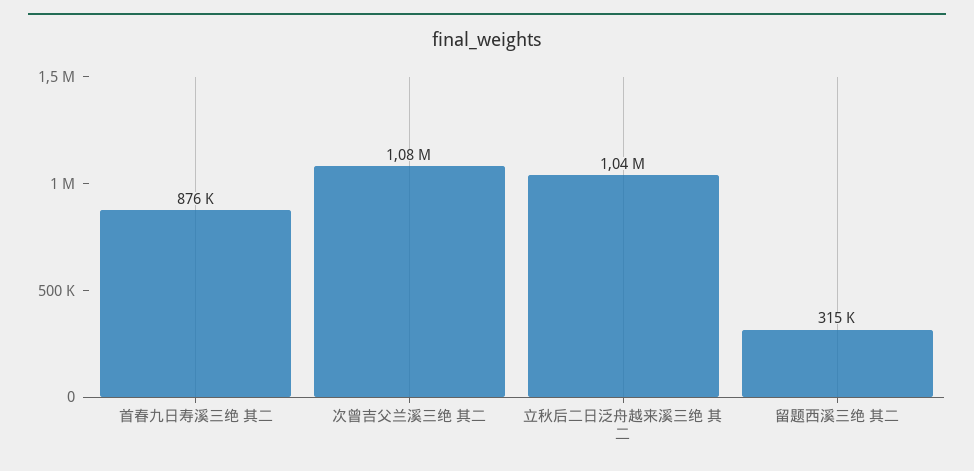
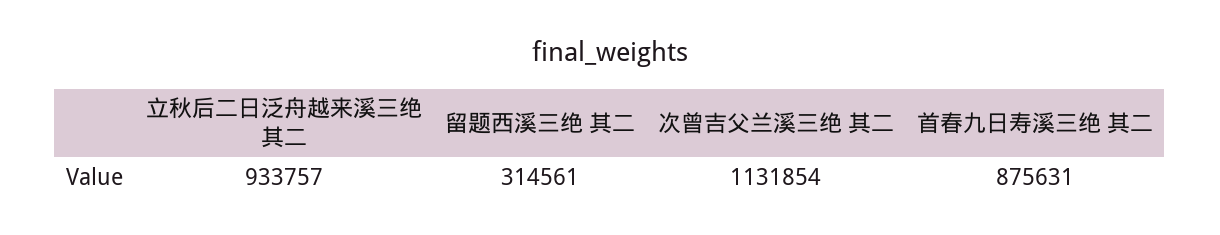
  {
    "首春九日寿溪三绝 其二": 875631,
-   "次曾吉父兰溪三绝 其二": 1080000,
+   "次曾吉父兰溪三绝 其二": 1131854,
-   "立秋后二日泛舟越来溪三绝 其二": 1040000,
+   "立秋后二日泛舟越来溪三绝 其二": 933757,
    "留题西溪三绝 其二": 314561
  }

